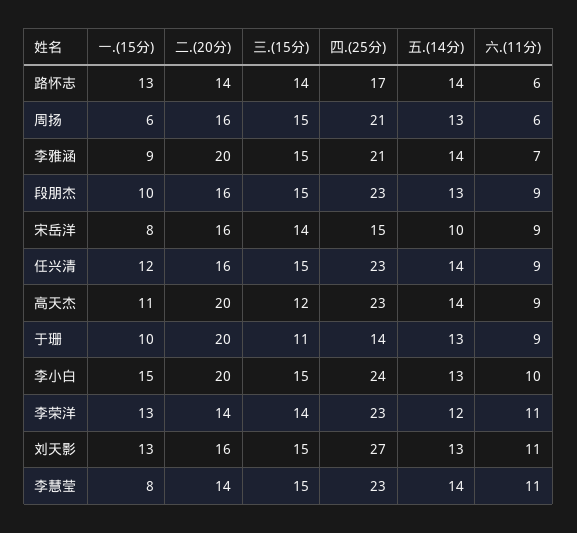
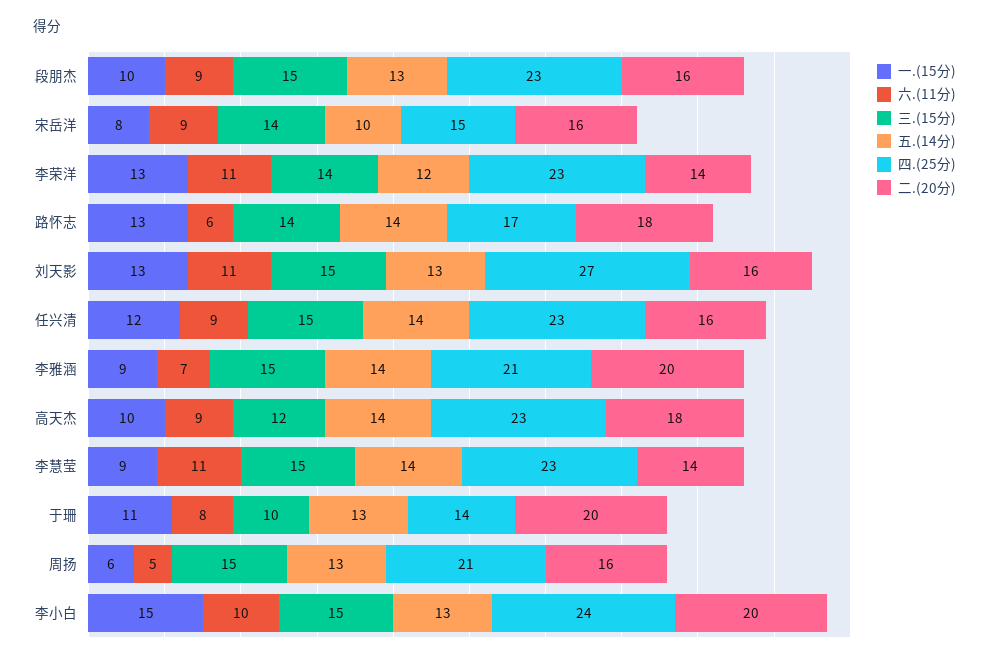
  {
    "一.(15分)": {
      "路怀志": 13,
      "周扬": 6,
      "李雅涵": 9,
      "段朋杰": 10,
      "宋岳洋": 8,
      "任兴清": 12,
-     "高天杰": 11,
+     "高天杰": 10,
-     "于珊": 10,
+     "于珊": 11,
      "李小白": 15,
      "李荣洋": 13,
      "刘天影": 13,
-     "李慧莹": 8
+     "李慧莹": 9
    },
    "二.(20分)": {
-     "路怀志": 14,
+     "路怀志": 18,
      "周扬": 16,
      "李雅涵": 20,
      "段朋杰": 16,
      "宋岳洋": 16,
      "任兴清": 16,
-     "高天杰": 20,
+     "高天杰": 18,
      "于珊": 20,
      "李小白": 20,
      "李荣洋": 14,
      "刘天影": 16,
      "李慧莹": 14
    },
    "三.(15分)": {
      "路怀志": 14,
      "周扬": 15,
      "李雅涵": 15,
      "段朋杰": 15,
      "宋岳洋": 14,
      "任兴清": 15,
      "高天杰": 12,
-     "于珊": 11,
+     "于珊": 10,
      "李小白": 15,
      "李荣洋": 14,
      "刘天影": 15,
      "李慧莹": 15
    },
    "四.(25分)": {
      "路怀志": 17,
      "周扬": 21,
      "李雅涵": 21,
      "段朋杰": 23,
      "宋岳洋": 15,
      "任兴清": 23,
      "高天杰": 23,
      "于珊": 14,
      "李小白": 24,
      "李荣洋": 23,
      "刘天影": 27,
      "李慧莹": 23
    },
    "五.(14分)": {
      "路怀志": 14,
      "周扬": 13,
      "李雅涵": 14,
      "段朋杰": 13,
      "宋岳洋": 10,
      "任兴清": 14,
      "高天杰": 14,
      "于珊": 13,
      "李小白": 13,
      "李荣洋": 12,
      "刘天影": 13,
      "李慧莹": 14
    },
    "六.(11分)": {
      "路怀志": 6,
-     "周扬": 6,
+     "周扬": 5,
      "李雅涵": 7,
      "段朋杰": 9,
      "宋岳洋": 9,
      "任兴清": 9,
      "高天杰": 9,
-     "于珊": 9,
+     "于珊": 8,
      "李小白": 10,
      "李荣洋": 11,
      "刘天影": 11,
      "李慧莹": 11
    }
  }

